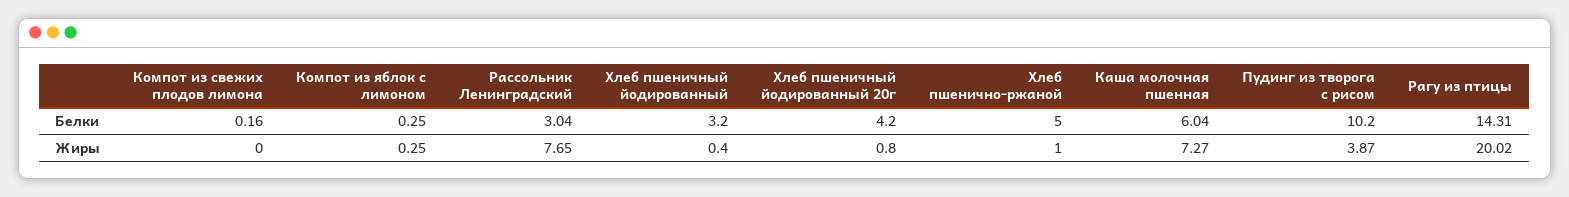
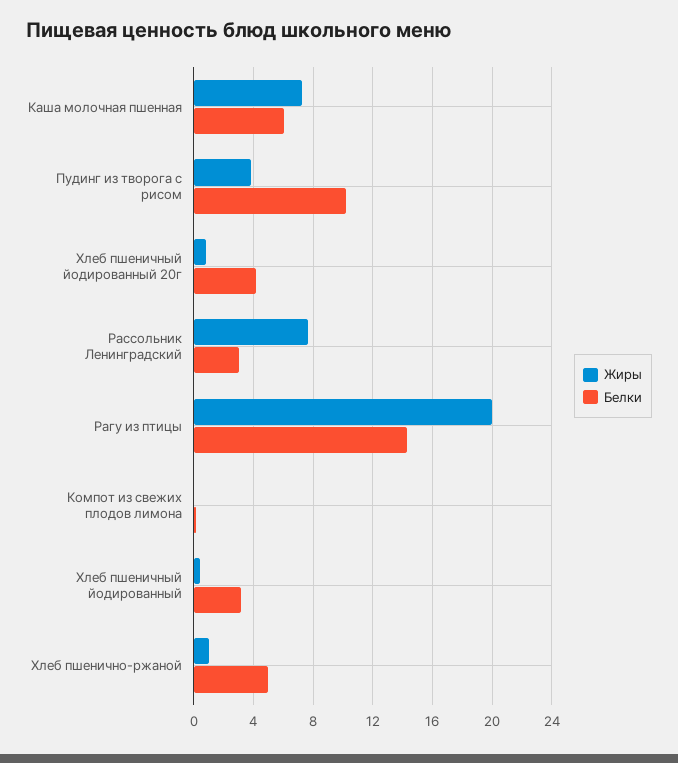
  {
    "Белки": {
      "Компот из свежих плодов лимона": 0.16,
-     "Компот из яблок с лимоном": 0.25,
      "Рассольник Ленинградский": 3.04,
      "Хлеб пшеничный йодированный": 3.2,
      "Хлеб пшеничный йодированный 20г": 4.2,
      "Хлеб пшенично-ржаной": 5,
      "Каша молочная пшенная": 6.04,
      "Пудинг из творога с рисом": 10.2,
      "Рагу из птицы": 14.31
    },
    "Жиры": {
      "Компот из свежих плодов лимона": 0,
-     "Компот из яблок с лимоном": 0.25,
      "Рассольник Ленинградский": 7.65,
      "Хлеб пшеничный йодированный": 0.4,
      "Хлеб пшеничный йодированный 20г": 0.8,
      "Хлеб пшенично-ржаной": 1,
      "Каша молочная пшенная": 7.27,
      "Пудинг из творога с рисом": 3.87,
      "Рагу из птицы": 20.02
    }
  }

